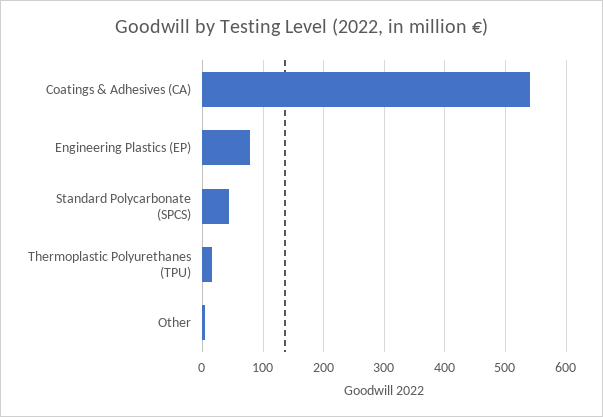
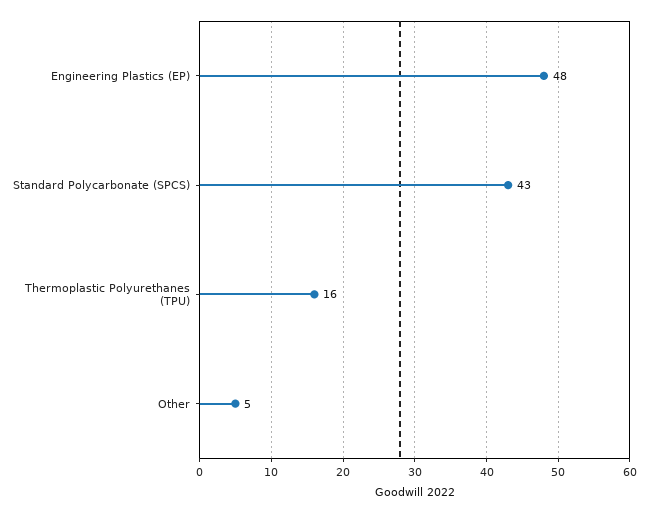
  {
-   "Coatings & Adhesives (CA)": 540,
-   "Engineering Plastics (EP)": 80,
+   "Engineering Plastics (EP)": 48,
    "Standard Polycarbonate (SPCS)": 43,
    "Thermoplastic Polyurethanes (TPU)": 16,
    "Other": 5
  }

